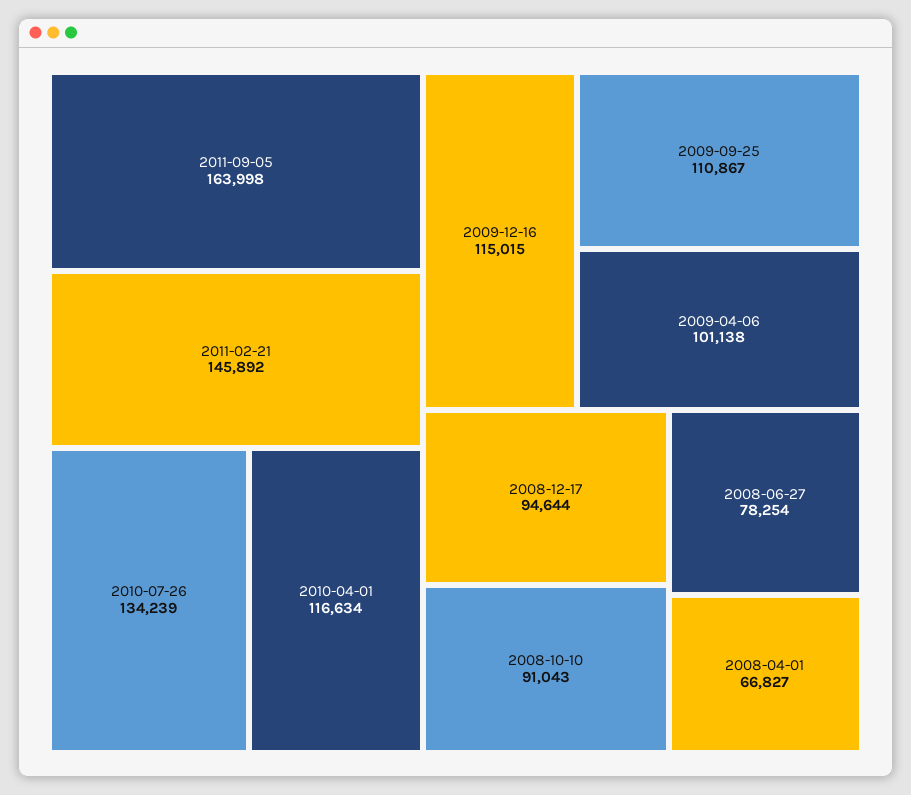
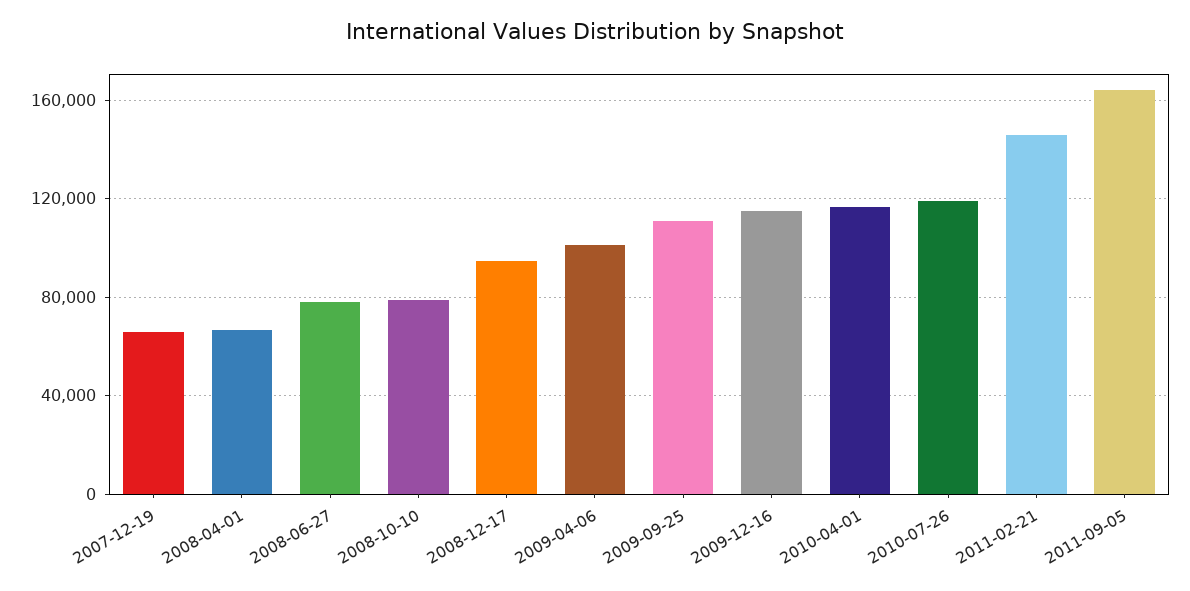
  {
    "2011-09-05": 163998,
    "2011-02-21": 145892,
-   "2010-07-26": 134239,
+   "2010-07-26": 120000,
    "2010-04-01": 116634,
    "2009-12-16": 115015,
    "2009-09-25": 110867,
    "2009-04-06": 101138,
    "2008-12-17": 94644,
-   "2008-10-10": 91043,
+   "2008-10-10": 80000,
    "2008-06-27": 78254,
-   "2008-04-01": 66827
+   "2008-04-01": 66827,
+   "2007-12-19": 65000
  }

